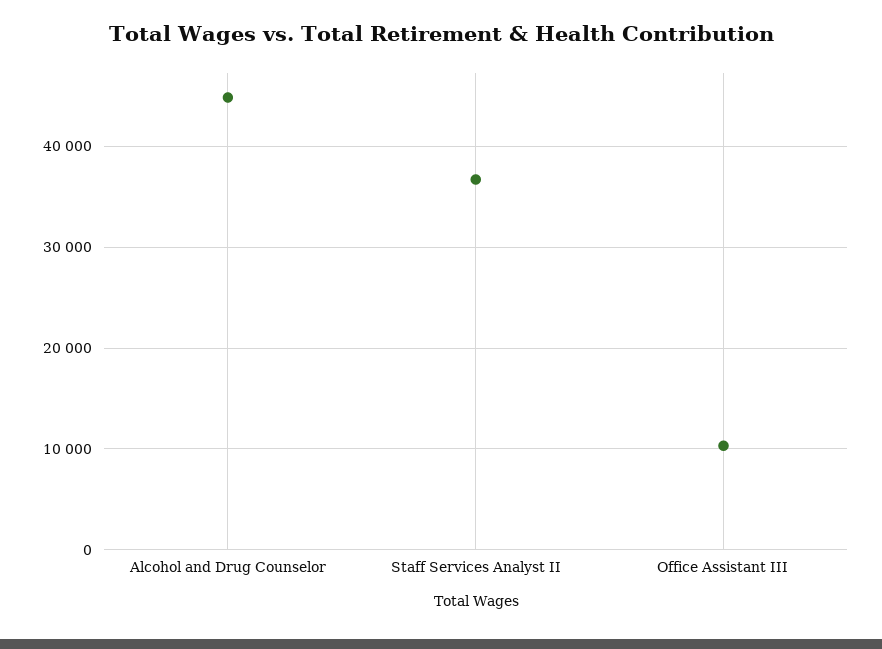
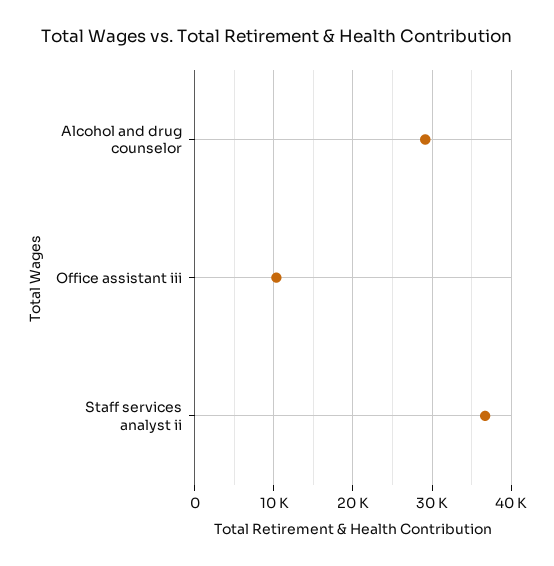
  {
-   "Alcohol and Drug Counselor": 45000,
+   "Alcohol and Drug Counselor": 29000,
    "Staff Services Analyst II": 37000,
    "Office Assistant III": 10000
  }

